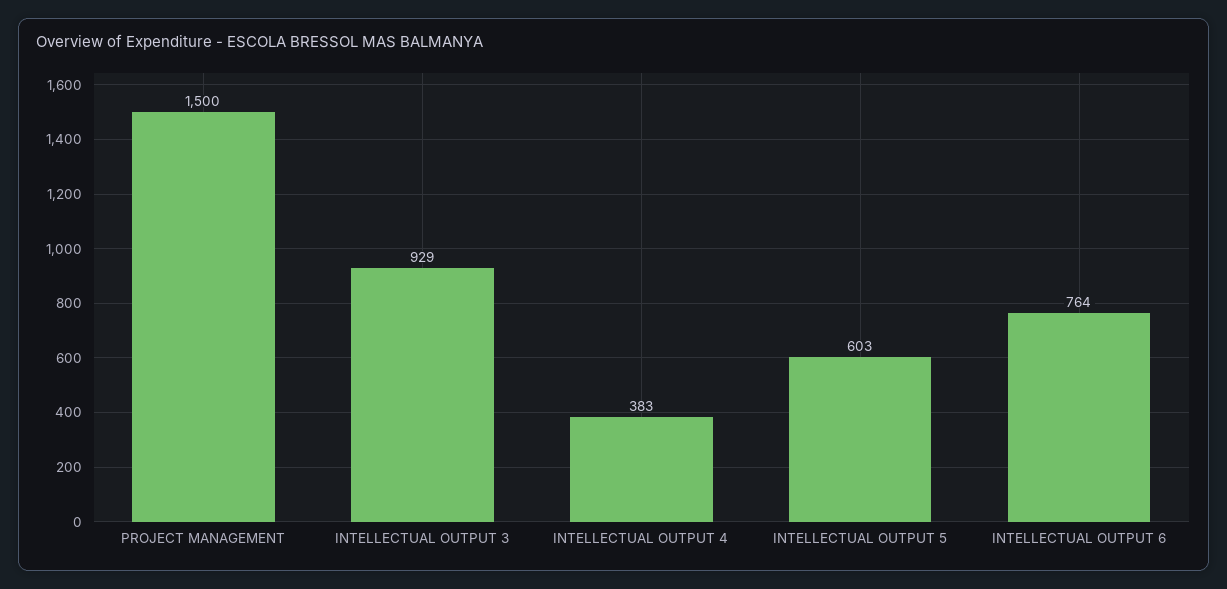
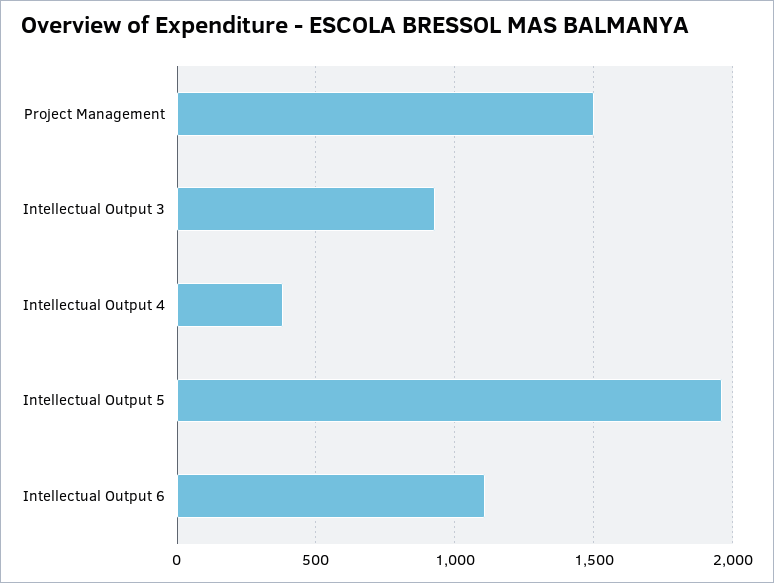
  {
    "PROJECT MANAGEMENT": 1500,
    "INTELLECTUAL OUTPUT 3": 929,
    "INTELLECTUAL OUTPUT 4": 383,
-   "INTELLECTUAL OUTPUT 5": 603,
+   "INTELLECTUAL OUTPUT 5": 1950,
-   "INTELLECTUAL OUTPUT 6": 764
+   "INTELLECTUAL OUTPUT 6": 1100
  }

